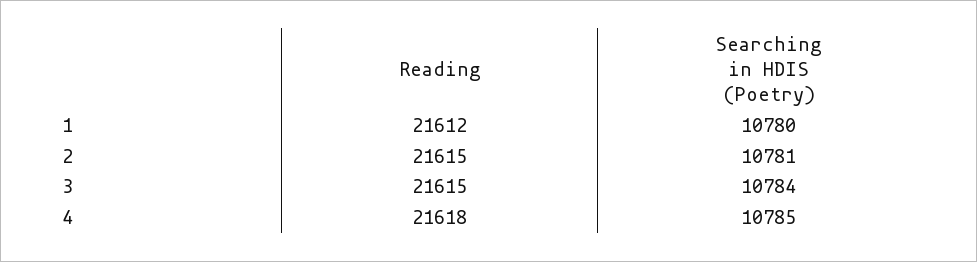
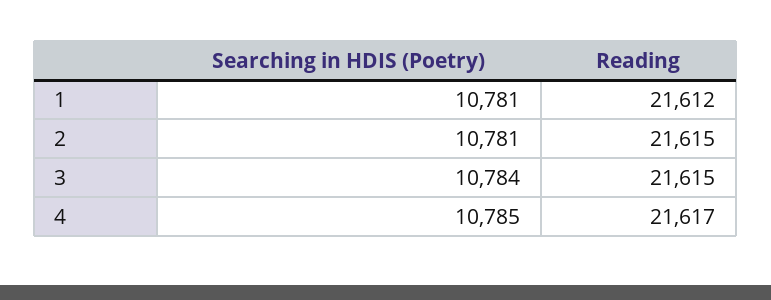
  {
    "Reading": {
      "1": 21612,
      "2": 21615,
      "3": 21615,
-     "4": 21618
+     "4": 21617
    },
    "Searching in HDIS (Poetry)": {
-     "1": 10780,
+     "1": 10781,
      "2": 10781,
      "3": 10784,
      "4": 10785
    }
  }

